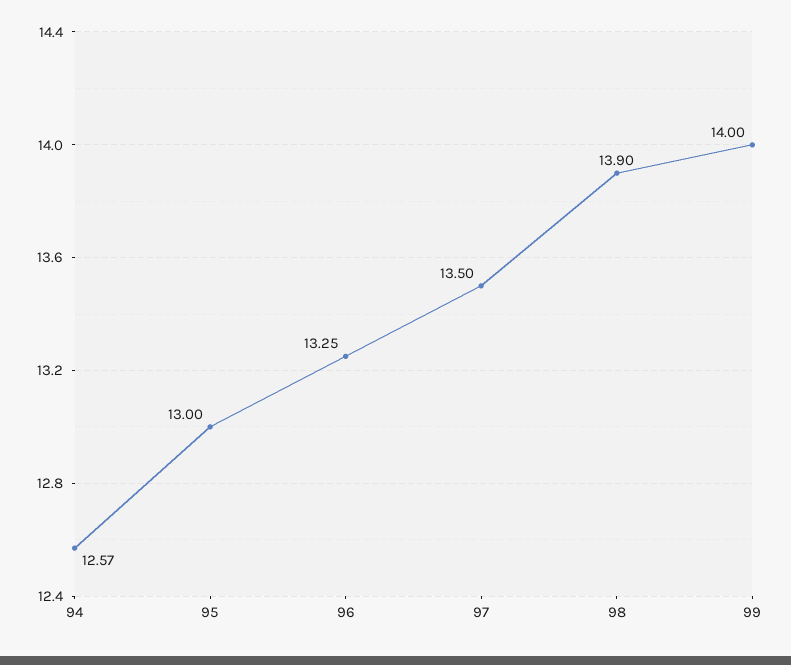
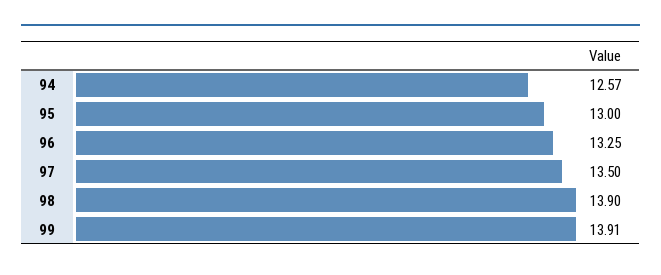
  {
    "94": 12.57,
    "95": 13,
    "96": 13.25,
    "97": 13.5,
    "98": 13.9,
-   "99": 14
+   "99": 13.91
  }

